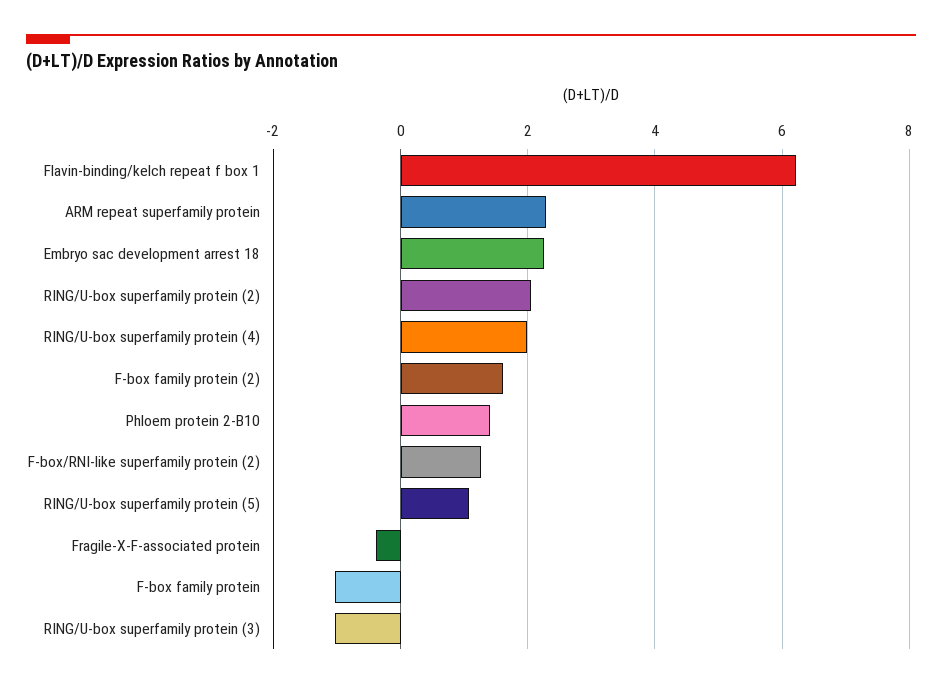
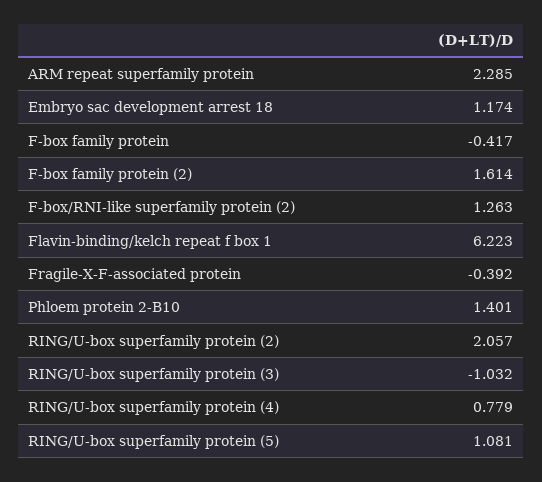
  {
    "Flavin-binding/kelch repeat f box 1": 6.223,
    "ARM repeat superfamily protein": 2.285,
-   "Embryo sac development arrest 18": 2.2,
+   "Embryo sac development arrest 18": 1.174,
    "RING/U-box superfamily protein (2)": 2.057,
-   "RING/U-box superfamily protein (4)": 2,
+   "RING/U-box superfamily protein (4)": 0.779,
    "F-box family protein (2)": 1.614,
    "Phloem protein 2-B10": 1.401,
    "F-box/RNI-like superfamily protein (2)": 1.263,
    "RING/U-box superfamily protein (5)": 1.081,
    "Fragile-X-F-associated protein": -0.392,
-   "F-box family protein": -1,
+   "F-box family protein": -0.417,
    "RING/U-box superfamily protein (3)": -1.032
  }

